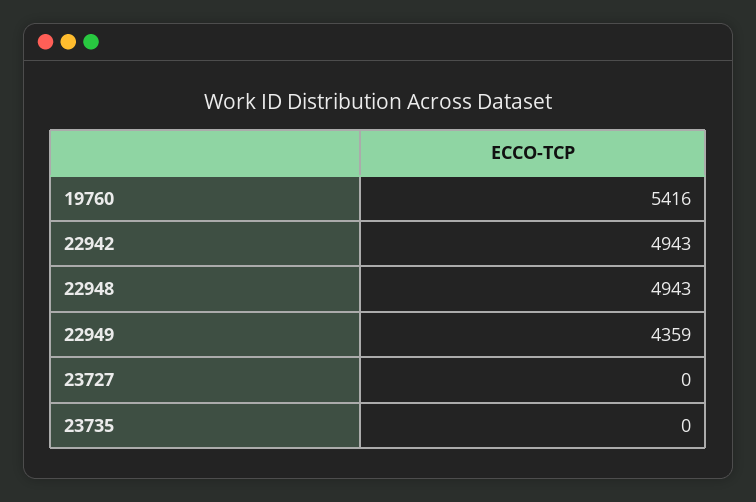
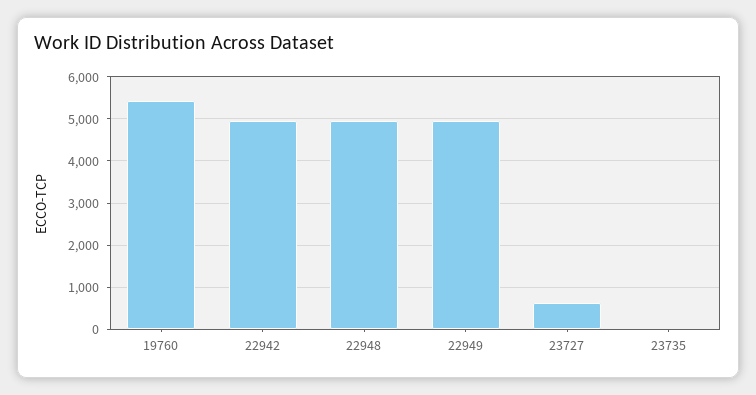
  {
    "19760": 5416,
    "22942": 4943,
    "22948": 4943,
-   "22949": 4359,
+   "22949": 5000,
-   "23727": 0,
+   "23727": 600,
    "23735": 0
  }

